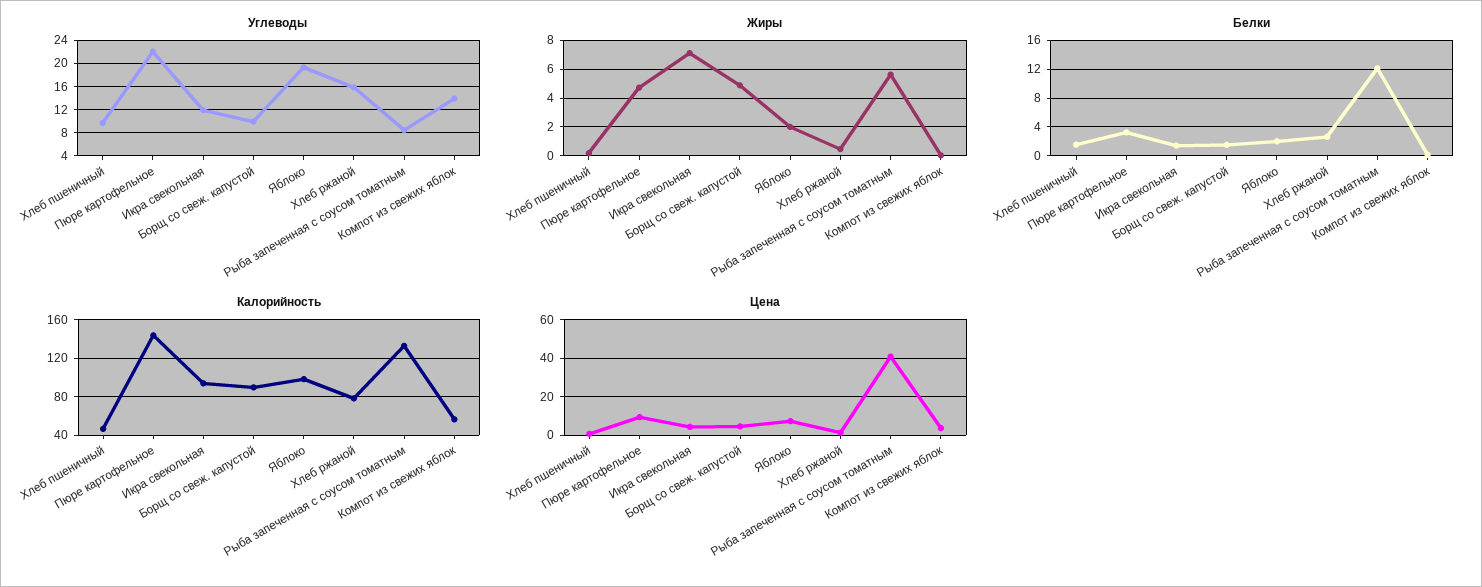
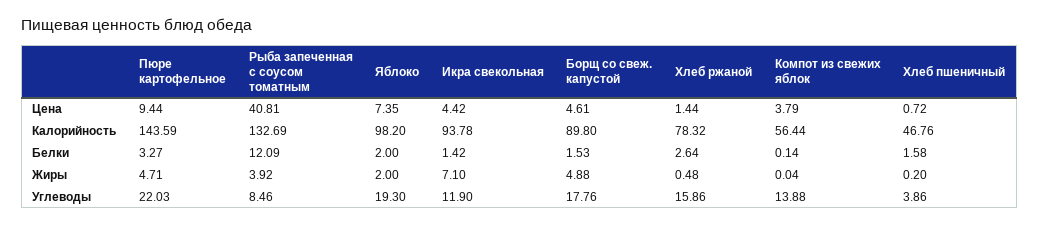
  {
    "Углеводы": {
-     "Хлеб пшеничный": 10,
+     "Хлеб пшеничный": 3.86,
      "Пюре картофельное": 22.03,
      "Икра свекольная": 11.9,
-     "Борщ со свеж. капустой": 10,
+     "Борщ со свеж. капустой": 17.76,
      "Яблоко": 19.3,
      "Хлеб ржаной": 15.86,
      "Рыба запеченная с соусом томатным": 8.46,
      "Компот из свежих яблок": 13.88
    },
    "Жиры": {
      "Хлеб пшеничный": 0.2,
      "Пюре картофельное": 4.71,
      "Икра свекольная": 7.1,
      "Борщ со свеж. капустой": 4.88,
      "Яблоко": 2,
      "Хлеб ржаной": 0.48,
-     "Рыба запеченная с соусом томатным": 5.5,
+     "Рыба запеченная с соусом томатным": 3.92,
      "Компот из свежих яблок": 0.04
    },
    "Белки": {
      "Хлеб пшеничный": 1.58,
      "Пюре картофельное": 3.27,
      "Икра свекольная": 1.42,
      "Борщ со свеж. капустой": 1.53,
      "Яблоко": 2,
      "Хлеб ржаной": 2.64,
      "Рыба запеченная с соусом томатным": 12.09,
      "Компот из свежих яблок": 0.14
    },
    "Калорийность": {
      "Хлеб пшеничный": 46.76,
      "Пюре картофельное": 143.59,
      "Икра свекольная": 93.78,
      "Борщ со свеж. капустой": 89.8,
      "Яблоко": 98.2,
      "Хлеб ржаной": 78.32,
      "Рыба запеченная с соусом томатным": 132.69,
      "Компот из свежих яблок": 56.44
    },
    "Цена": {
      "Хлеб пшеничный": 0.72,
      "Пюре картофельное": 9.44,
      "Икра свекольная": 4.42,
      "Борщ со свеж. капустой": 4.61,
      "Яблоко": 7.35,
      "Хлеб ржаной": 1.44,
      "Рыба запеченная с соусом томатным": 40.81,
      "Компот из свежих яблок": 3.79
    }
  }

